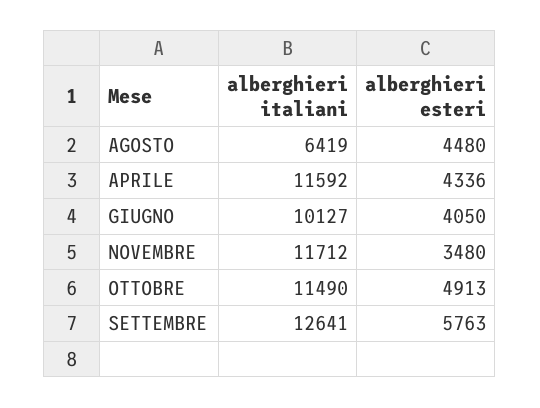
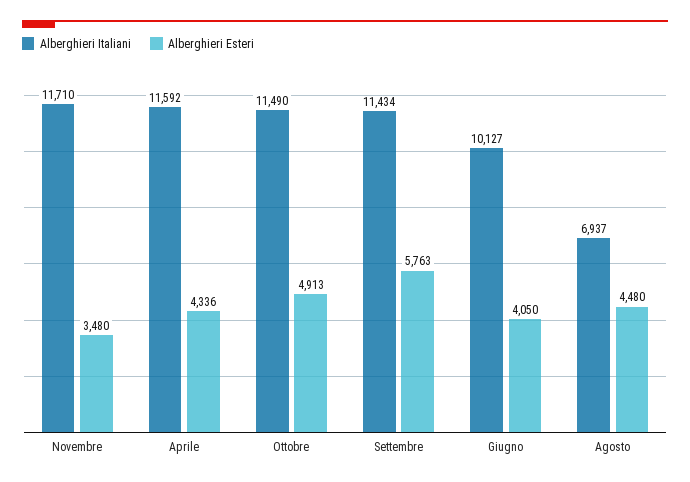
  {
    "alberghieri italiani": {
-     "AGOSTO": 6419,
+     "AGOSTO": 6937,
      "APRILE": 11592,
      "GIUGNO": 10127,
-     "NOVEMBRE": 11712,
+     "NOVEMBRE": 11710,
      "OTTOBRE": 11490,
-     "SETTEMBRE": 12641
+     "SETTEMBRE": 11434
    },
    "alberghieri esteri": {
      "AGOSTO": 4480,
      "APRILE": 4336,
      "GIUGNO": 4050,
      "NOVEMBRE": 3480,
      "OTTOBRE": 4913,
      "SETTEMBRE": 5763
    }
  }

